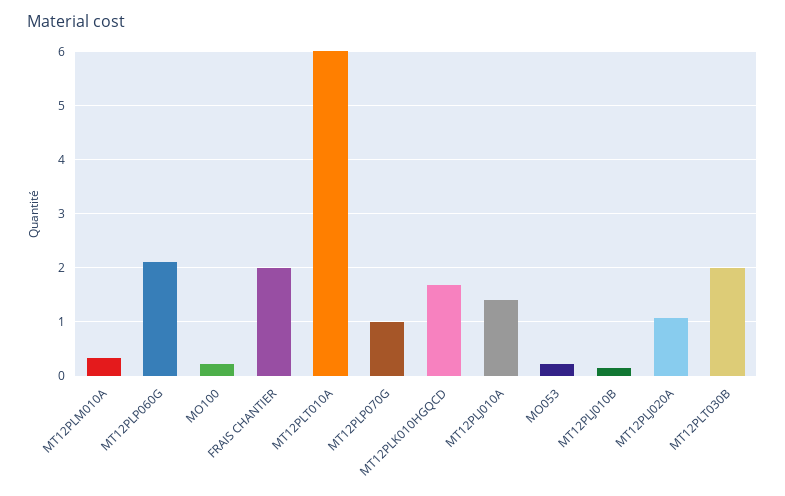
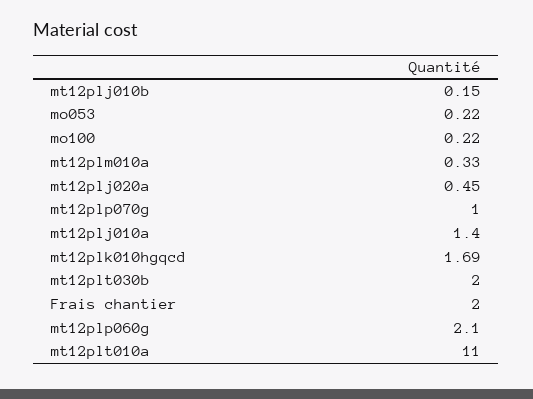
  {
    "MT12PLM010A": 0.33,
    "MT12PLP060G": 2.1,
    "MO100": 0.22,
    "FRAIS CHANTIER": 2,
-   "MT12PLT010A": 6,
+   "MT12PLT010A": 11,
    "MT12PLP070G": 1,
    "MT12PLK010HGQCD": 1.69,
    "MT12PLJ010A": 1.4,
    "MO053": 0.22,
    "MT12PLJ010B": 0.15,
-   "MT12PLJ020A": 1,
+   "MT12PLJ020A": 0.45,
    "MT12PLT030B": 2
  }

